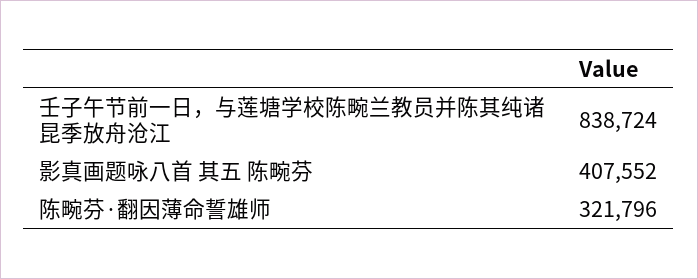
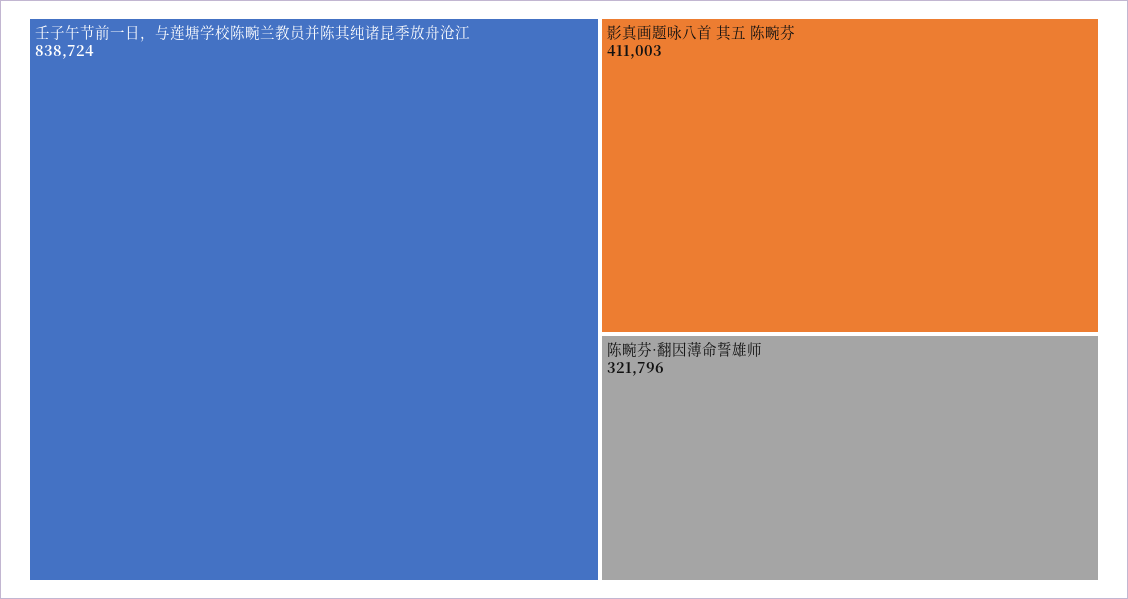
  {
    "壬子午节前一日，与莲塘学校陈畹兰教员并陈其纯诸昆季放舟沧江": 838724,
-   "影真画题咏八首 其五 陈畹芬": 407552,
+   "影真画题咏八首 其五 陈畹芬": 411003,
    "陈畹芬·翻因薄命誓雄师": 321796
  }

